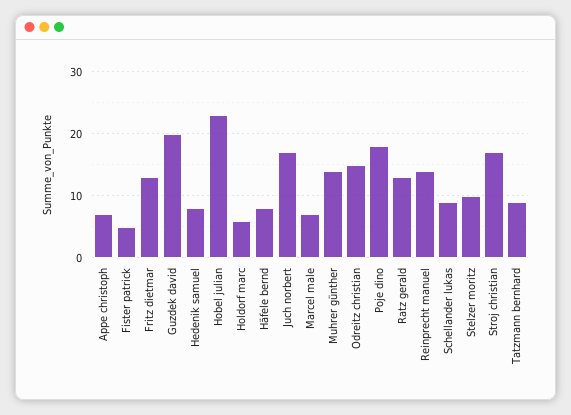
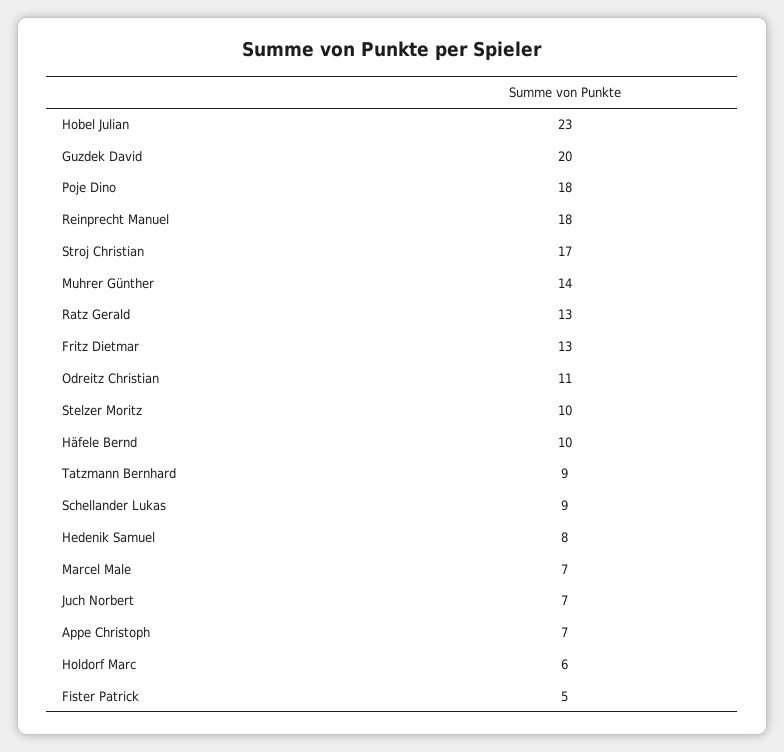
  {
    "Appe christoph": 7,
    "Fister patrick": 5,
    "Fritz dietmar": 13,
    "Guzdek david": 20,
    "Hedenik samuel": 8,
    "Hobel julian": 23,
    "Holdorf marc": 6,
-   "Häfele bernd": 8,
+   "Häfele bernd": 10,
-   "Juch norbert": 17,
+   "Juch norbert": 7,
    "Marcel male": 7,
    "Muhrer günther": 14,
-   "Odreitz christian": 15,
+   "Odreitz christian": 11,
    "Poje dino": 18,
    "Ratz gerald": 13,
-   "Reinprecht manuel": 14,
+   "Reinprecht manuel": 18,
    "Schellander lukas": 9,
    "Stelzer moritz": 10,
    "Stroj christian": 17,
    "Tatzmann bernhard": 9
  }

